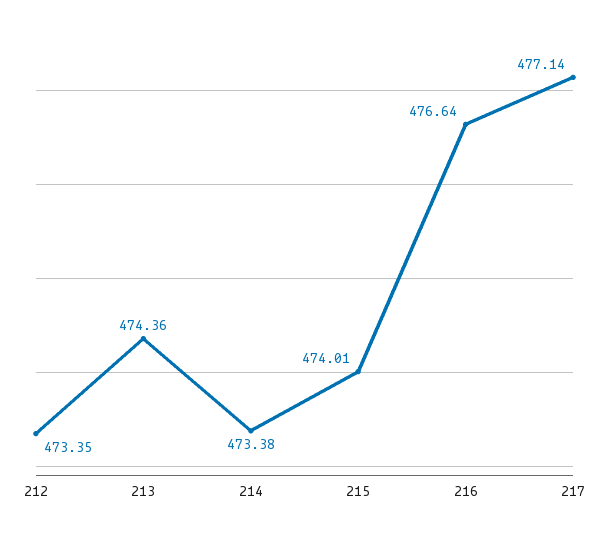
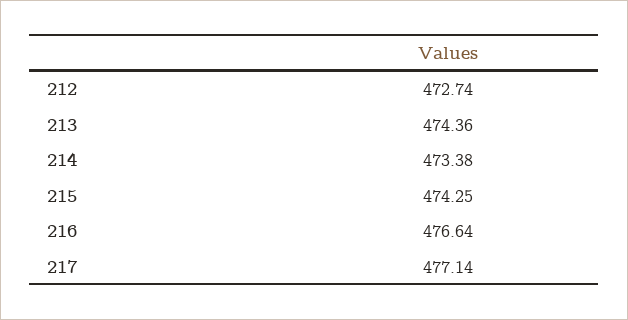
  {
-   "212": 473.35,
+   "212": 472.74,
    "213": 474.36,
    "214": 473.38,
-   "215": 474.01,
+   "215": 474.25,
    "216": 476.64,
    "217": 477.14
  }

